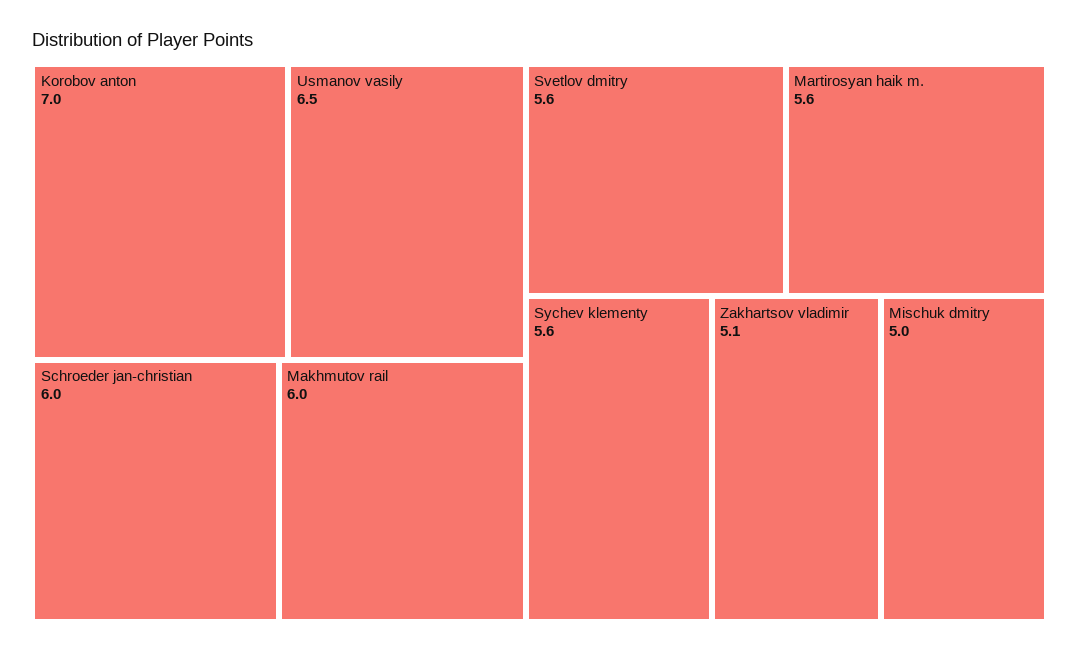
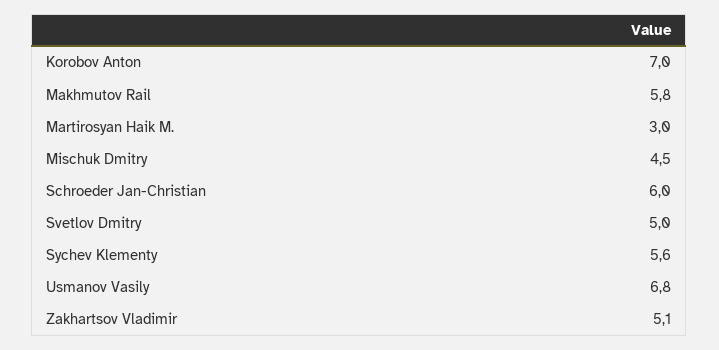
  {
    "Korobov anton": 7,
-   "Usmanov vasily": 6.5,
+   "Usmanov vasily": 6.8,
    "Schroeder jan-christian": 6,
-   "Makhmutov rail": 6,
+   "Makhmutov rail": 5.8,
-   "Svetlov dmitry": 5.6,
+   "Svetlov dmitry": 5,
-   "Martirosyan haik m.": 5.6,
+   "Martirosyan haik m.": 3,
    "Sychev klementy": 5.6,
    "Zakhartsov vladimir": 5.1,
-   "Mischuk dmitry": 5
+   "Mischuk dmitry": 4.5
  }

